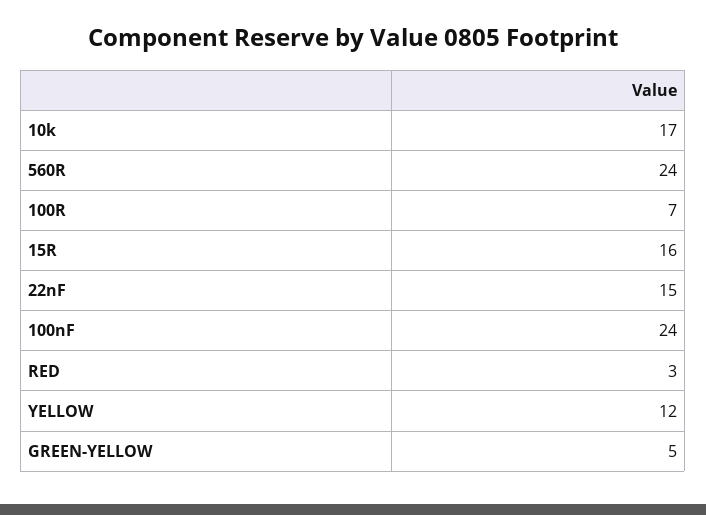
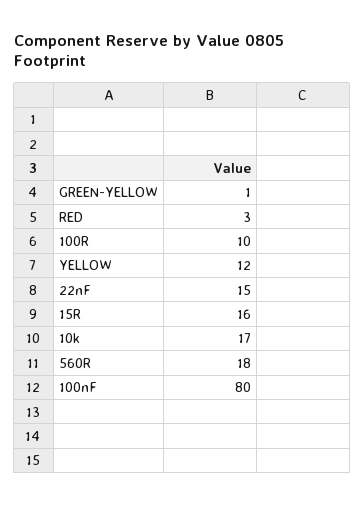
  {
    "10k": 17,
-   "560R": 24,
+   "560R": 18,
-   "100R": 7,
+   "100R": 10,
    "15R": 16,
    "22nF": 15,
-   "100nF": 24,
+   "100nF": 80,
    "RED": 3,
    "YELLOW": 12,
-   "GREEN-YELLOW": 5
+   "GREEN-YELLOW": 1
  }

